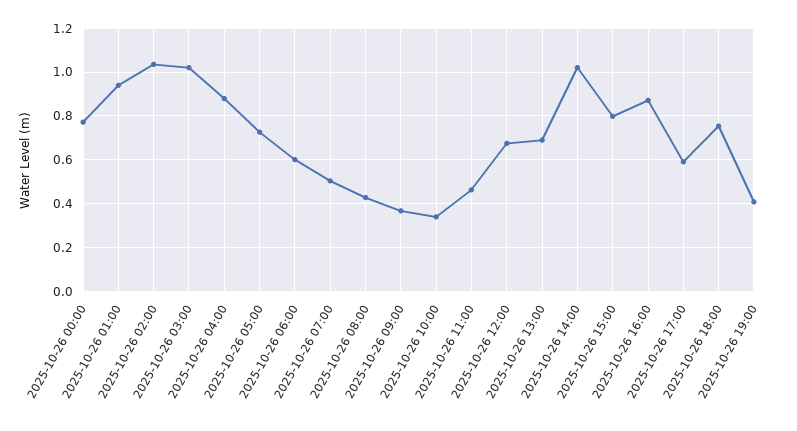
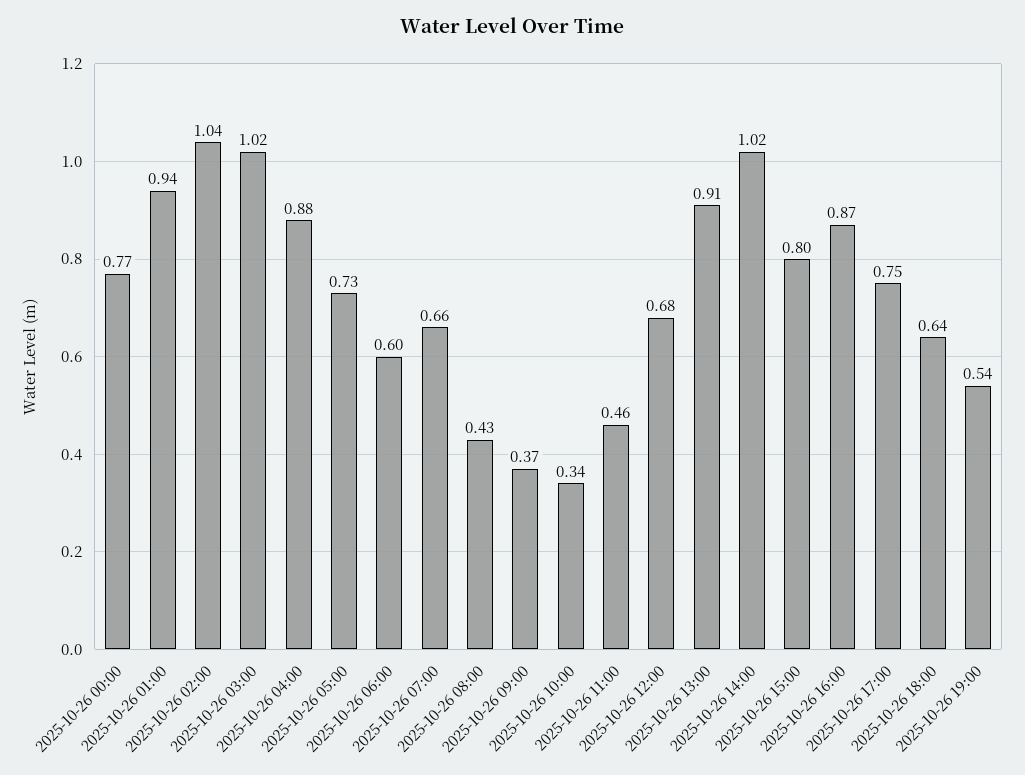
  {
    "2025-10-26 00:00": 0.77,
    "2025-10-26 01:00": 0.94,
    "2025-10-26 02:00": 1.04,
    "2025-10-26 03:00": 1.02,
    "2025-10-26 04:00": 0.88,
    "2025-10-26 05:00": 0.73,
    "2025-10-26 06:00": 0.6,
-   "2025-10-26 07:00": 0.5,
+   "2025-10-26 07:00": 0.66,
    "2025-10-26 08:00": 0.43,
    "2025-10-26 09:00": 0.37,
    "2025-10-26 10:00": 0.34,
    "2025-10-26 11:00": 0.46,
    "2025-10-26 12:00": 0.68,
-   "2025-10-26 13:00": 0.7,
+   "2025-10-26 13:00": 0.91,
    "2025-10-26 14:00": 1.02,
    "2025-10-26 15:00": 0.8,
    "2025-10-26 16:00": 0.87,
-   "2025-10-26 17:00": 0.6,
+   "2025-10-26 17:00": 0.75,
-   "2025-10-26 18:00": 0.75,
+   "2025-10-26 18:00": 0.64,
-   "2025-10-26 19:00": 0.4
+   "2025-10-26 19:00": 0.54
  }

